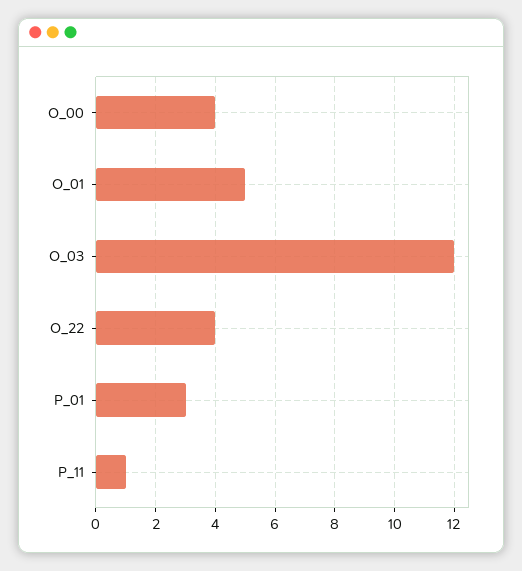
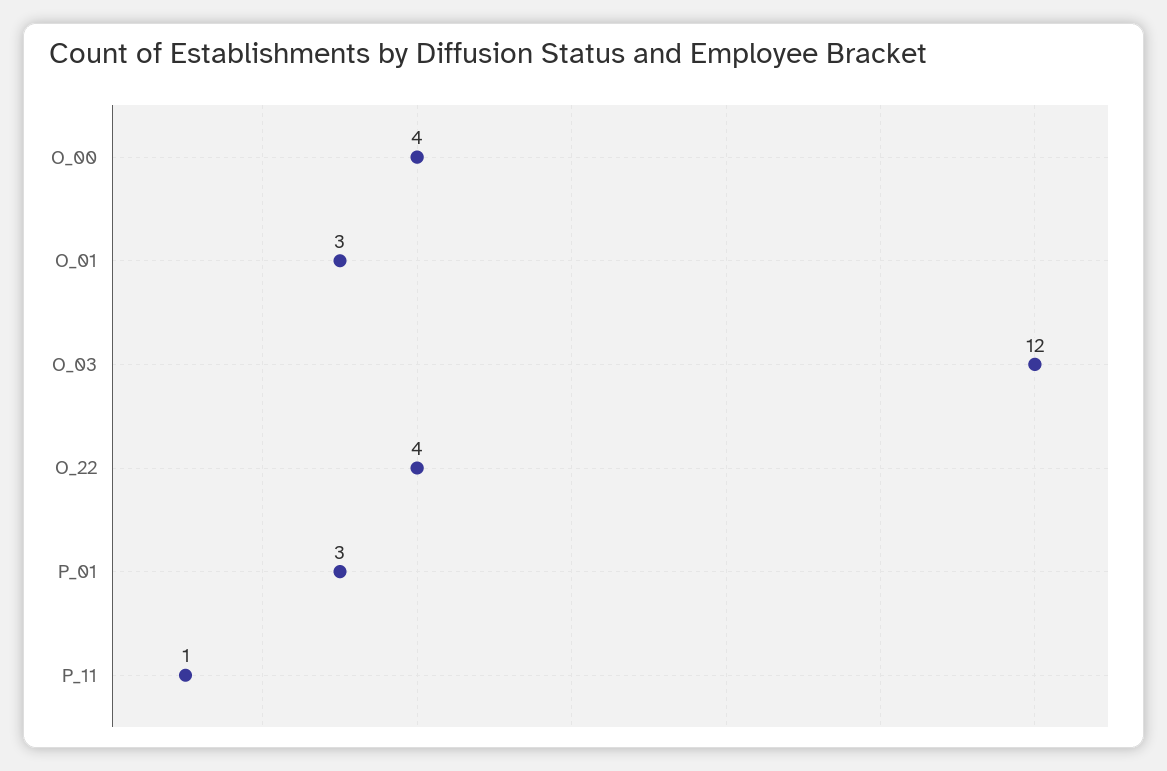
  {
    "O_00": 4,
-   "O_01": 5,
+   "O_01": 3,
    "O_03": 12,
    "O_22": 4,
    "P_01": 3,
    "P_11": 1
  }

